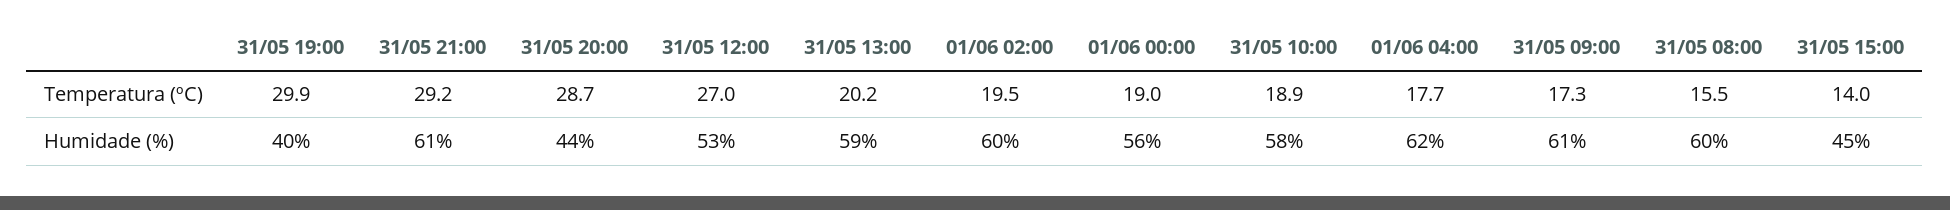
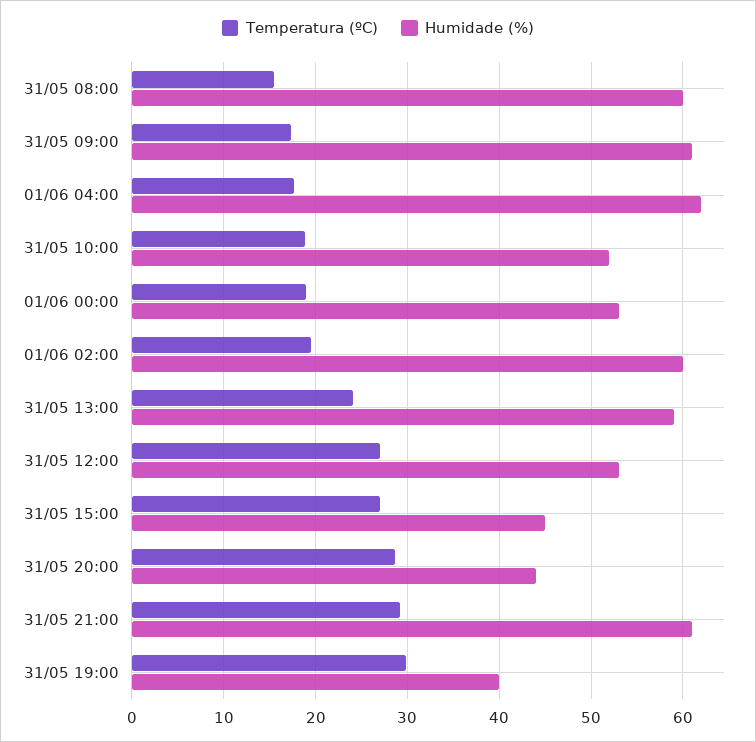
  {
    "Temperatura (ºC)": {
      "31/05 19:00": 29.9,
      "31/05 21:00": 29.2,
      "31/05 20:00": 28.7,
      "31/05 12:00": 27,
-     "31/05 13:00": 20.2,
+     "31/05 13:00": 24,
      "01/06 02:00": 19.5,
      "01/06 00:00": 19,
      "31/05 10:00": 18.9,
      "01/06 04:00": 17.7,
      "31/05 09:00": 17.3,
      "31/05 08:00": 15.5,
-     "31/05 15:00": 14
+     "31/05 15:00": 27
    },
    "Humidade (%)": {
      "31/05 19:00": 40,
      "31/05 21:00": 61,
      "31/05 20:00": 44,
      "31/05 12:00": 53,
      "31/05 13:00": 59,
      "01/06 02:00": 60,
-     "01/06 00:00": 56,
+     "01/06 00:00": 53,
-     "31/05 10:00": 58,
+     "31/05 10:00": 52,
      "01/06 04:00": 62,
      "31/05 09:00": 61,
      "31/05 08:00": 60,
      "31/05 15:00": 45
    }
  }

